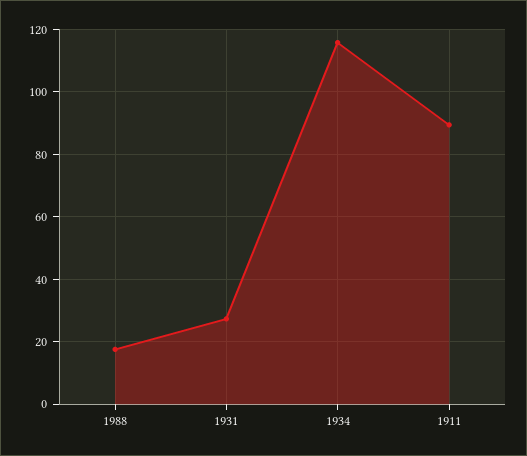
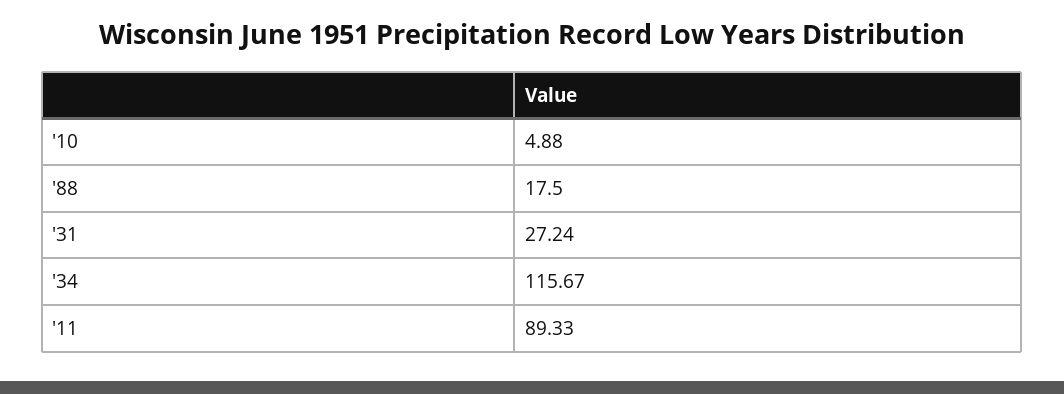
  {
    "1988": 17.5,
    "1931": 27.24,
    "1934": 115.67,
-   "1911": 89.33
+   "1911": 89.33,
+   "'10": 4.88
  }

